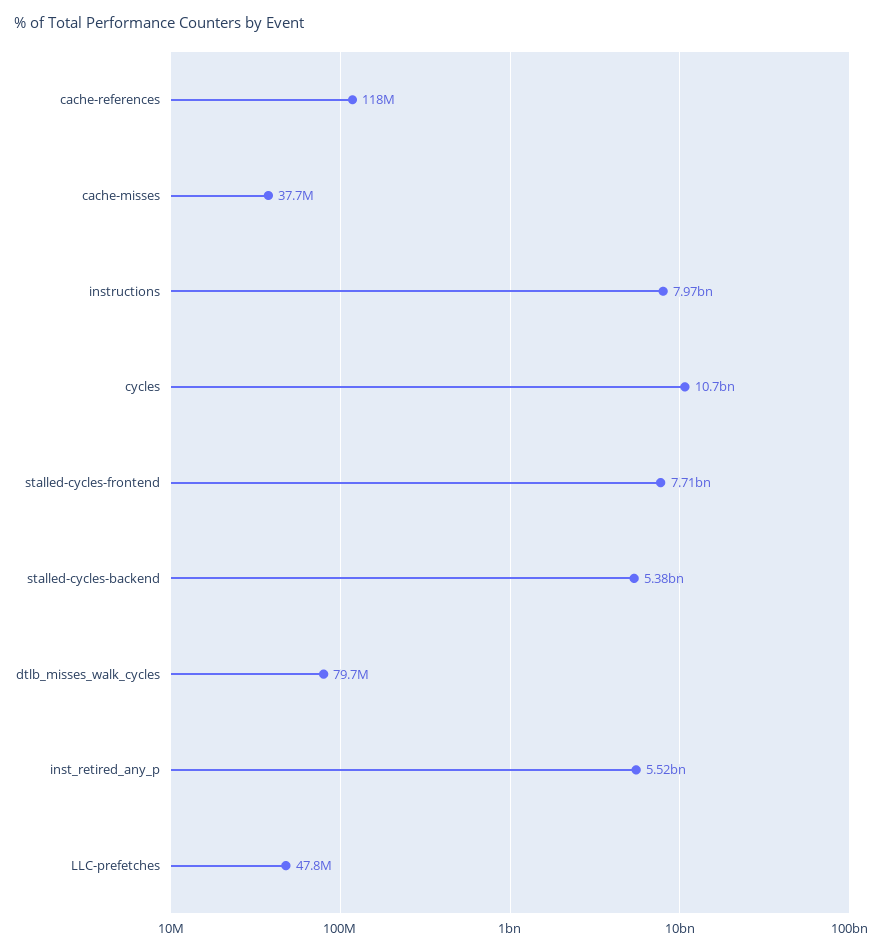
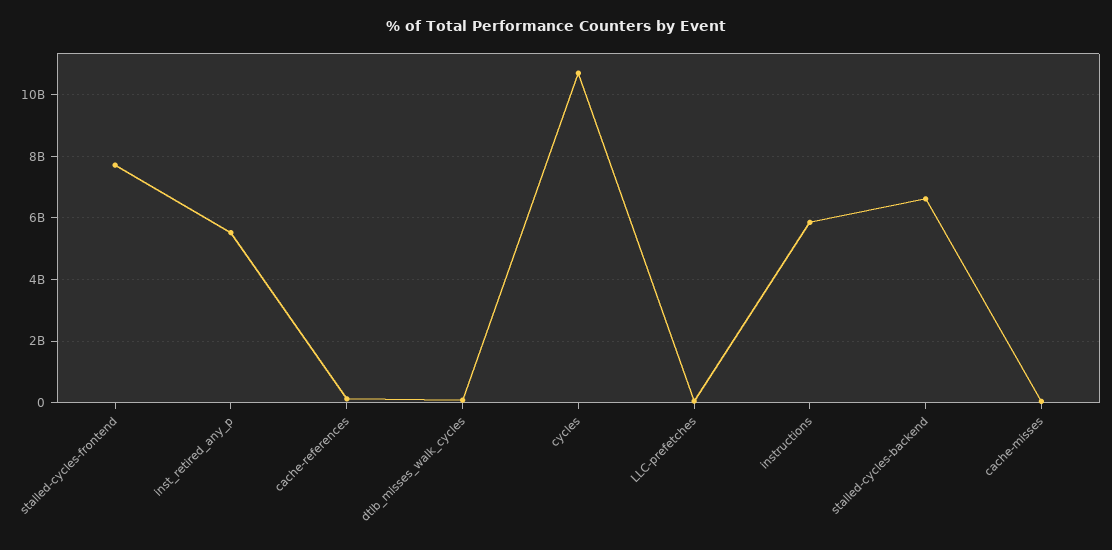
  {
    "cache-references": 118000000,
    "cache-misses": 37700000,
-   "instructions": 7970000000,
+   "instructions": 5800000000,
    "cycles": 10700000000,
    "stalled-cycles-frontend": 7710000000,
-   "stalled-cycles-backend": 5380000000,
+   "stalled-cycles-backend": 6600000000,
    "dtlb_misses_walk_cycles": 79700000,
    "inst_retired_any_p": 5520000000,
    "LLC-prefetches": 47800000
  }

